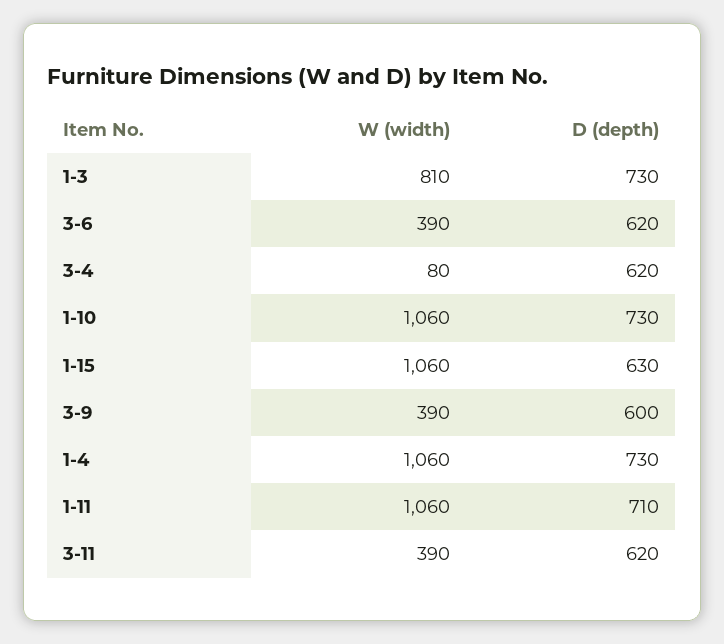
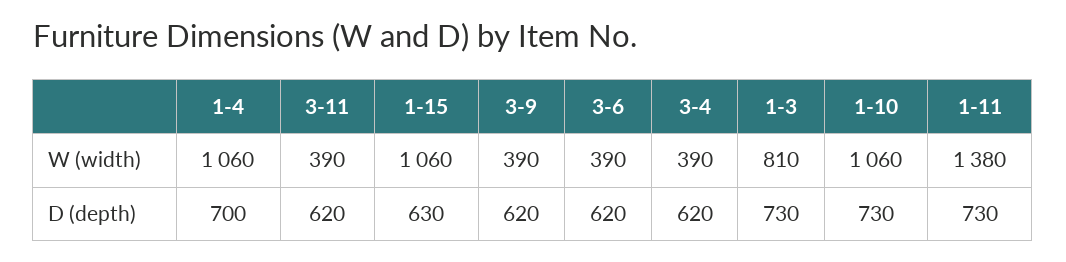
  {
    "W (width)": {
      "1-3": 810,
      "3-6": 390,
-     "3-4": 80,
+     "3-4": 390,
      "1-10": 1060,
      "1-15": 1060,
      "3-9": 390,
      "1-4": 1060,
-     "1-11": 1060,
+     "1-11": 1380,
      "3-11": 390
    },
    "D (depth)": {
      "1-3": 730,
      "3-6": 620,
      "3-4": 620,
      "1-10": 730,
      "1-15": 630,
-     "3-9": 600,
+     "3-9": 620,
-     "1-4": 730,
+     "1-4": 700,
-     "1-11": 710,
+     "1-11": 730,
      "3-11": 620
    }
  }

